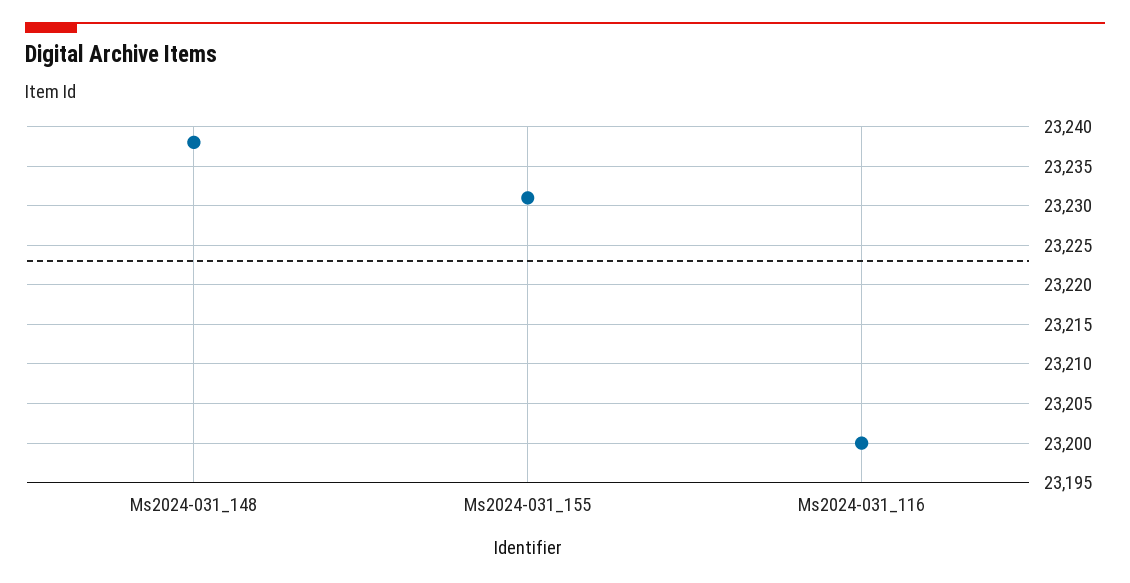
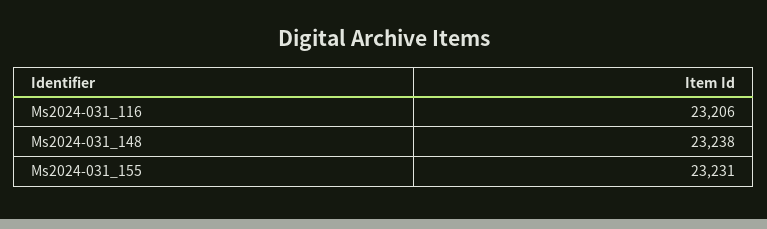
  {
    "Ms2024-031_148": 23238,
    "Ms2024-031_155": 23231,
-   "Ms2024-031_116": 23200
+   "Ms2024-031_116": 23206
  }

